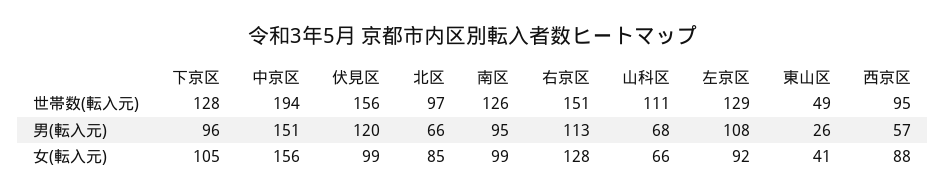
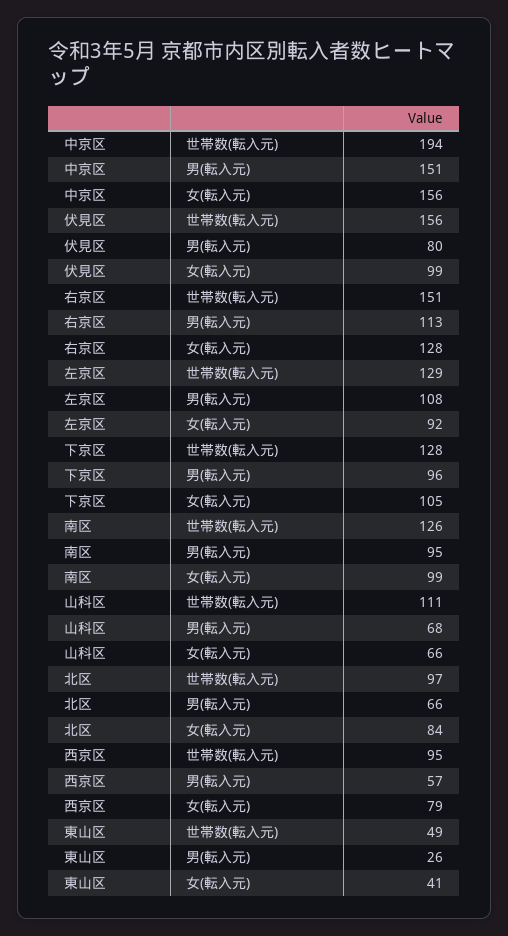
  {
    "下京区": {
      "世帯数(転入元)": 128,
      "男(転入元)": 96,
      "女(転入元)": 105
    },
    "中京区": {
      "世帯数(転入元)": 194,
      "男(転入元)": 151,
      "女(転入元)": 156
    },
    "伏見区": {
      "世帯数(転入元)": 156,
-     "男(転入元)": 120,
+     "男(転入元)": 80,
      "女(転入元)": 99
    },
    "北区": {
      "世帯数(転入元)": 97,
      "男(転入元)": 66,
-     "女(転入元)": 85
+     "女(転入元)": 84
    },
    "南区": {
      "世帯数(転入元)": 126,
      "男(転入元)": 95,
      "女(転入元)": 99
    },
    "右京区": {
      "世帯数(転入元)": 151,
      "男(転入元)": 113,
      "女(転入元)": 128
    },
    "山科区": {
      "世帯数(転入元)": 111,
      "男(転入元)": 68,
      "女(転入元)": 66
    },
    "左京区": {
      "世帯数(転入元)": 129,
      "男(転入元)": 108,
      "女(転入元)": 92
    },
    "東山区": {
      "世帯数(転入元)": 49,
      "男(転入元)": 26,
      "女(転入元)": 41
    },
    "西京区": {
      "世帯数(転入元)": 95,
      "男(転入元)": 57,
-     "女(転入元)": 88
+     "女(転入元)": 79
    }
  }

